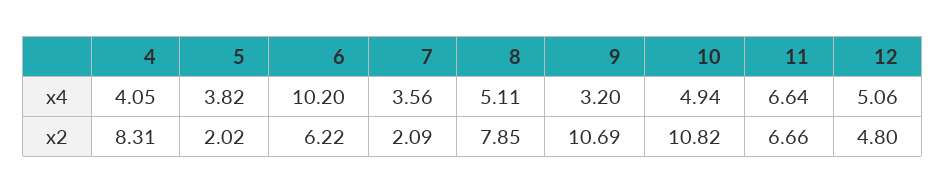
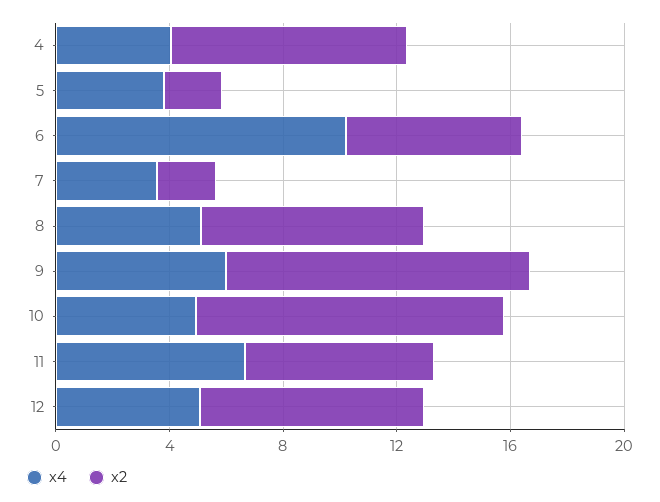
  {
    "x4": {
      "4": 4.05,
      "5": 3.82,
      "6": 10.2,
      "7": 3.56,
      "8": 5.11,
-     "9": 3.2,
+     "9": 6,
      "10": 4.94,
      "11": 6.64,
      "12": 5.06
    },
    "x2": {
      "4": 8.31,
      "5": 2.02,
      "6": 6.22,
      "7": 2.09,
      "8": 7.85,
      "9": 10.69,
      "10": 10.82,
      "11": 6.66,
-     "12": 4.8
+     "12": 8
    }
  }

